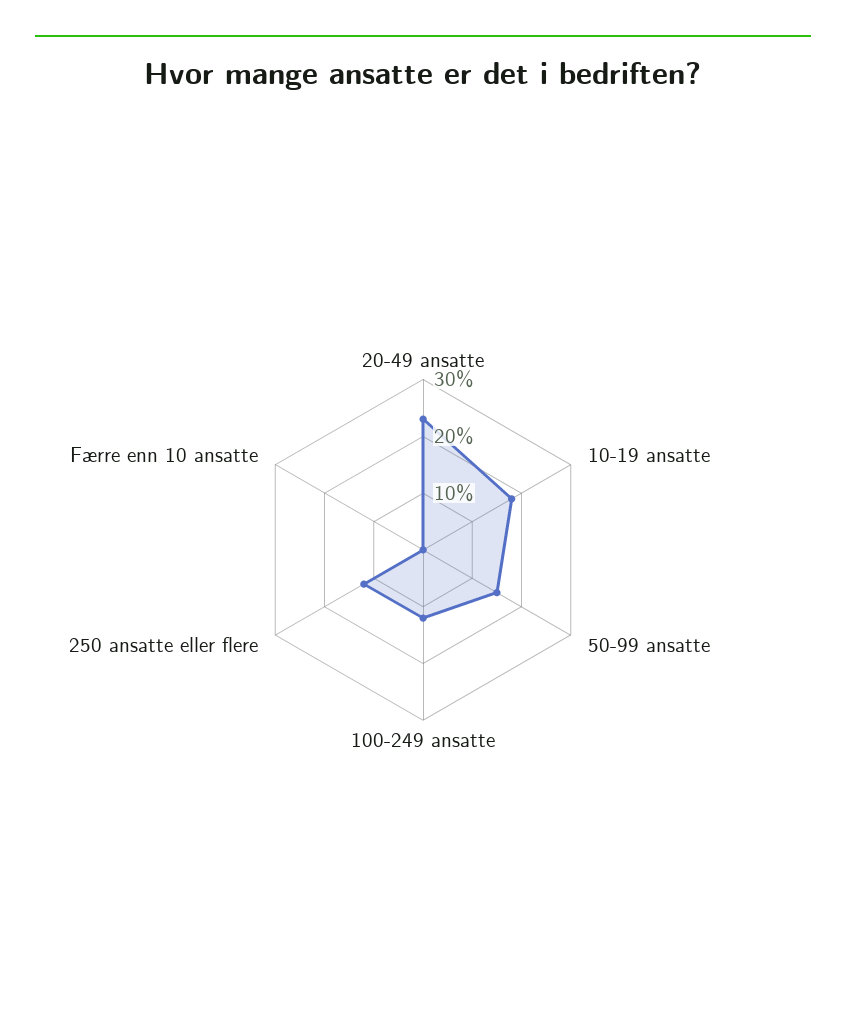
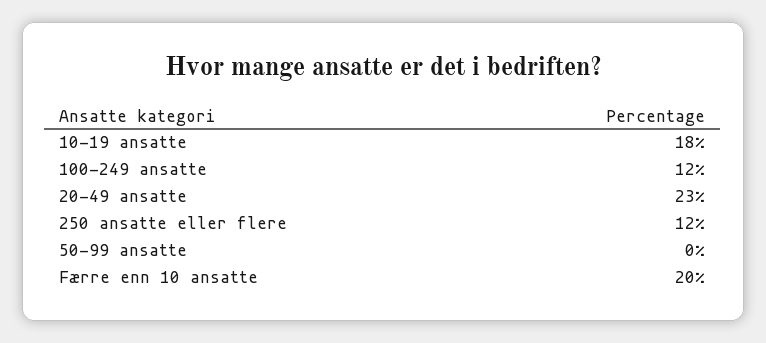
  {
    "20-49 ansatte": 23,
    "10-19 ansatte": 18,
-   "50-99 ansatte": 15,
+   "50-99 ansatte": 0,
    "100-249 ansatte": 12,
    "250 ansatte eller flere": 12,
-   "Færre enn 10 ansatte": 0
+   "Færre enn 10 ansatte": 20
  }

